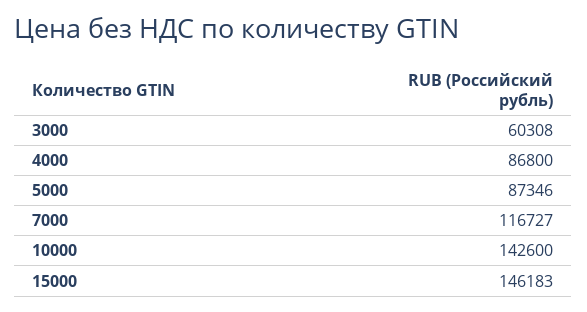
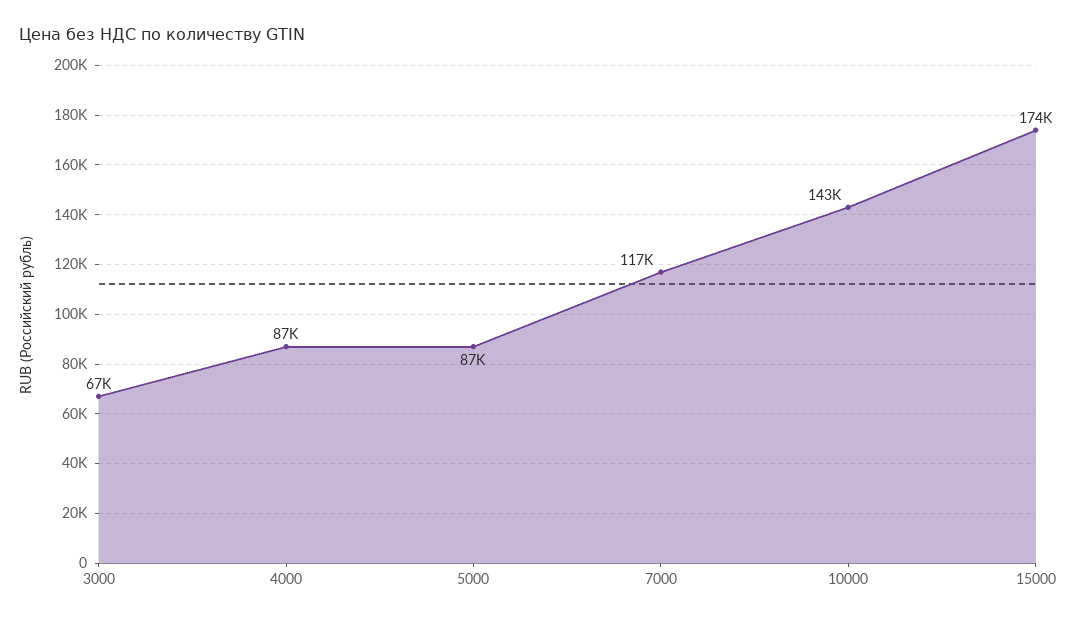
  {
-   "3000": 60308,
+   "3000": 67000,
    "4000": 86800,
    "5000": 87346,
    "7000": 116727,
    "10000": 142600,
-   "15000": 146183
+   "15000": 174000
  }

